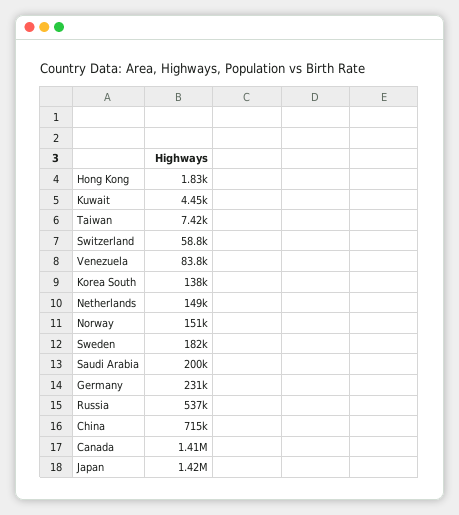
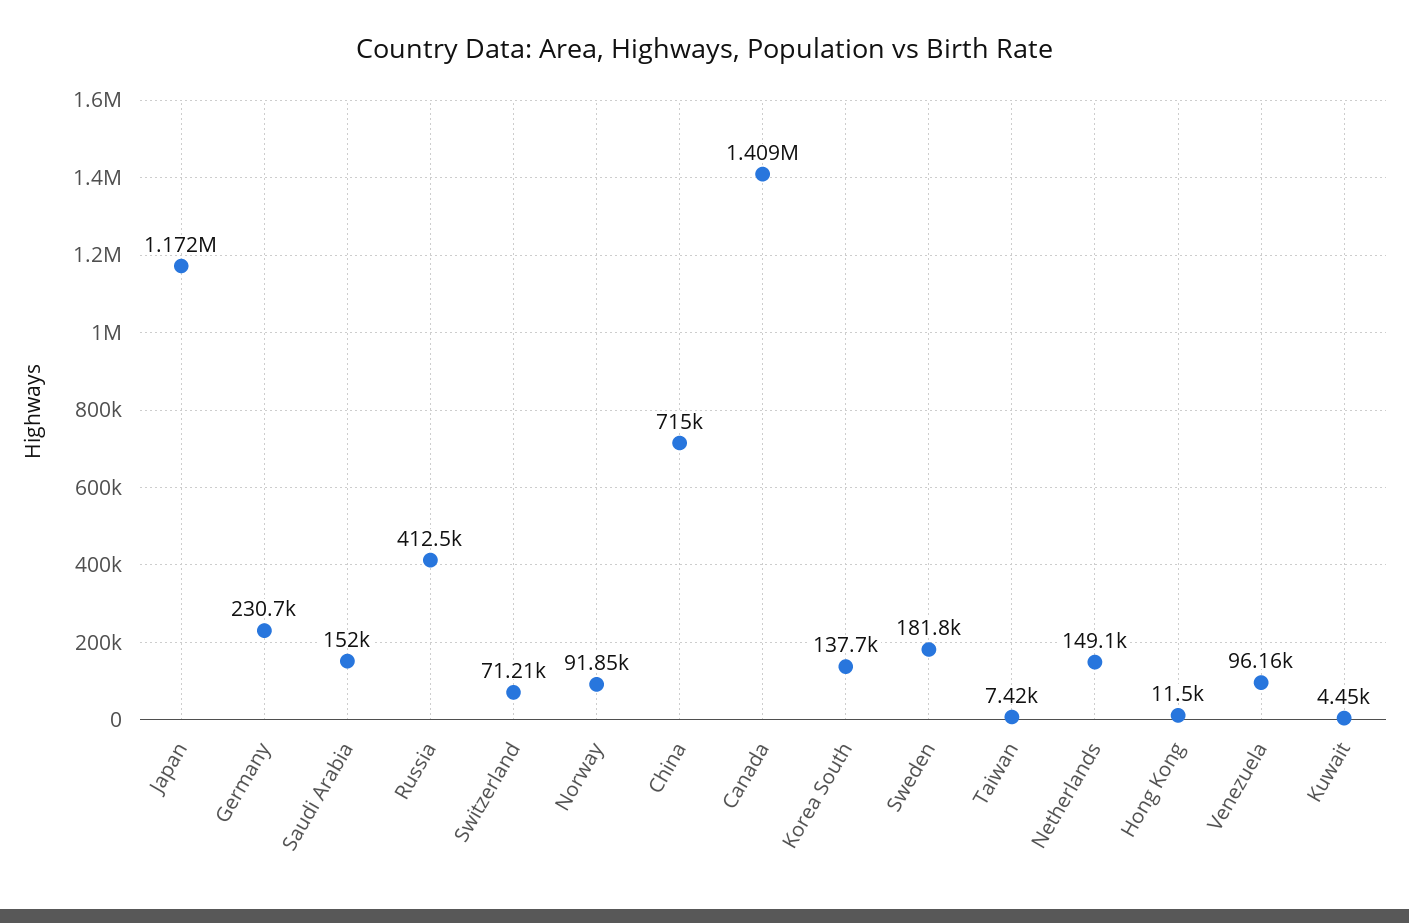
  {
-   "Hong Kong": 1830,
+   "Hong Kong": 11500,
    "Kuwait": 4450,
    "Taiwan": 7420,
-   "Switzerland": 58800,
+   "Switzerland": 71210,
-   "Venezuela": 83800,
+   "Venezuela": 96160,
    "Korea South": 137700,
    "Netherlands": 149100,
-   "Norway": 151000,
+   "Norway": 91850,
    "Sweden": 181800,
-   "Saudi Arabia": 200000,
+   "Saudi Arabia": 152000,
    "Germany": 230700,
-   "Russia": 537000,
+   "Russia": 412500,
    "China": 715000,
    "Canada": 1409000,
-   "Japan": 1420000
+   "Japan": 1172000
  }

